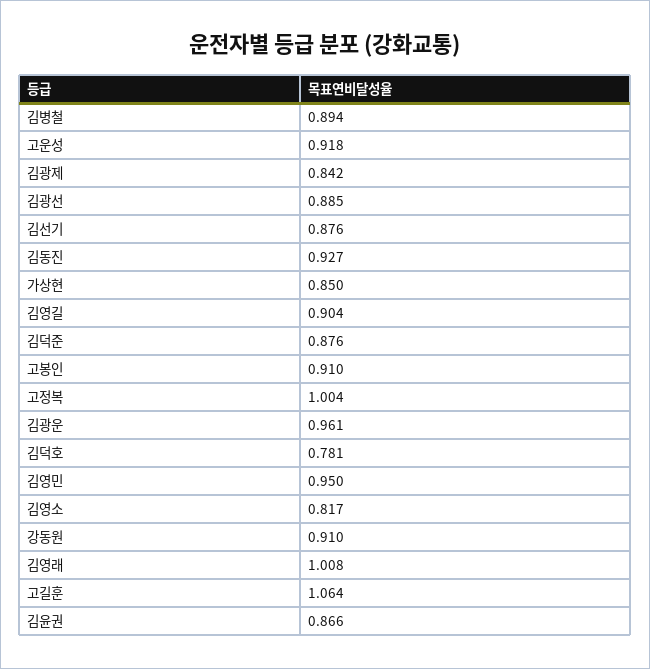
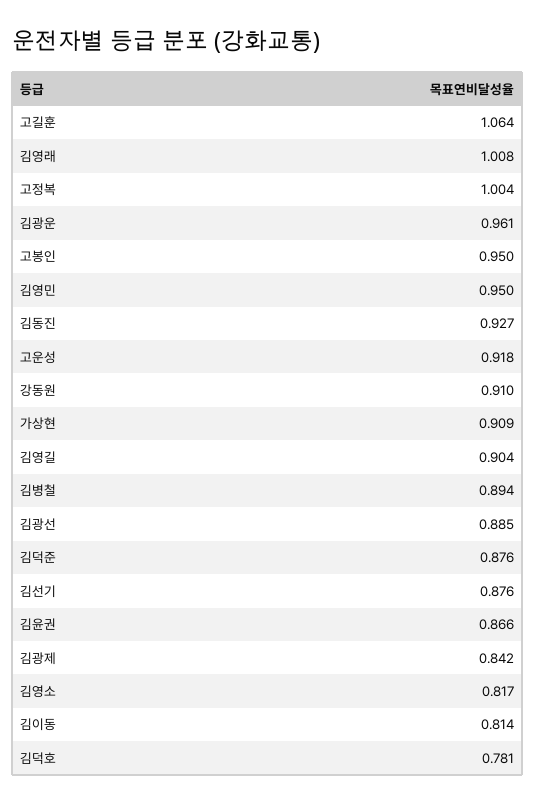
  {
    "김병철": 0.894,
    "고운성": 0.918,
    "김광제": 0.842,
    "김광선": 0.885,
    "김선기": 0.876,
    "김동진": 0.927,
-   "가상현": 0.85,
+   "가상현": 0.909,
    "김영길": 0.904,
    "김덕준": 0.876,
-   "고봉인": 0.91,
+   "고봉인": 0.95,
    "고정복": 1.004,
    "김광운": 0.961,
    "김덕호": 0.781,
    "김영민": 0.95,
    "김영소": 0.817,
    "강동원": 0.91,
    "김영래": 1.008,
    "고길훈": 1.064,
-   "김윤권": 0.866
+   "김윤권": 0.866,
+   "김이동": 0.814
  }

